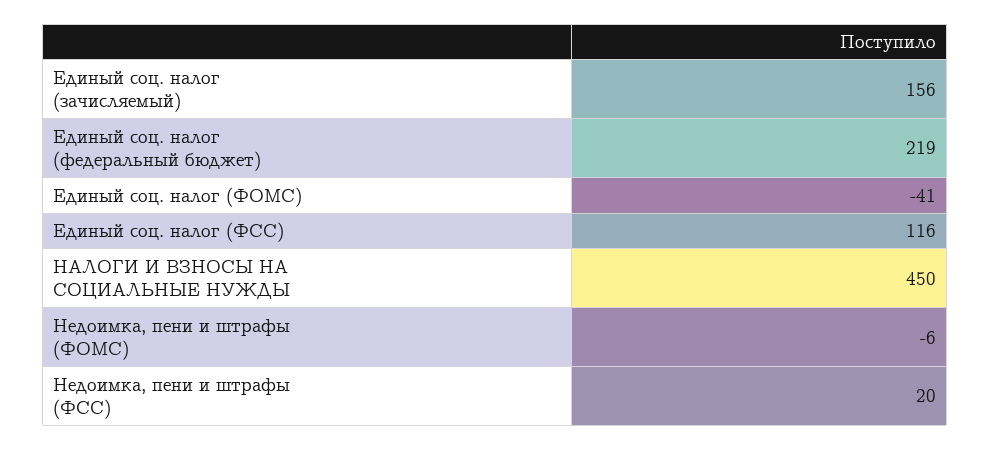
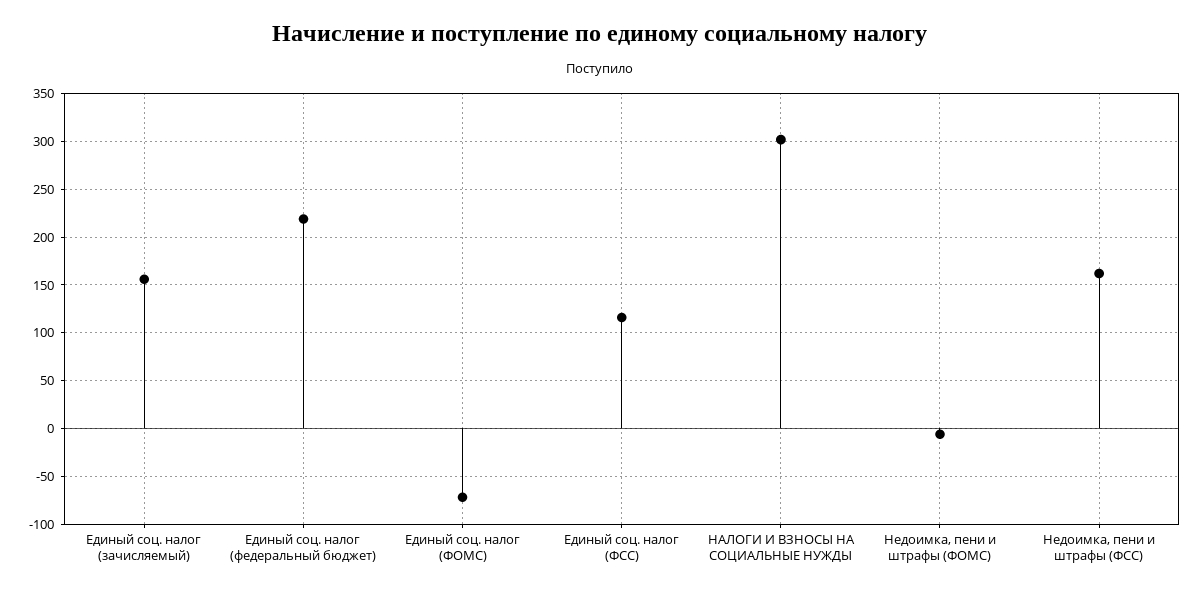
  {
    "Единый соц. налог (зачисляемый)": 156,
    "Единый соц. налог (федеральный бюджет)": 219,
-   "Единый соц. налог (ФОМС)": -41,
+   "Единый соц. налог (ФОМС)": -70,
    "Единый соц. налог (ФСС)": 116,
-   "НАЛОГИ И ВЗНОСЫ НА СОЦИАЛЬНЫЕ НУЖДЫ": 450,
+   "НАЛОГИ И ВЗНОСЫ НА СОЦИАЛЬНЫЕ НУЖДЫ": 300,
    "Недоимка, пени и штрафы (ФОМС)": -6,
-   "Недоимка, пени и штрафы (ФСС)": 20
+   "Недоимка, пени и штрафы (ФСС)": 160
  }

